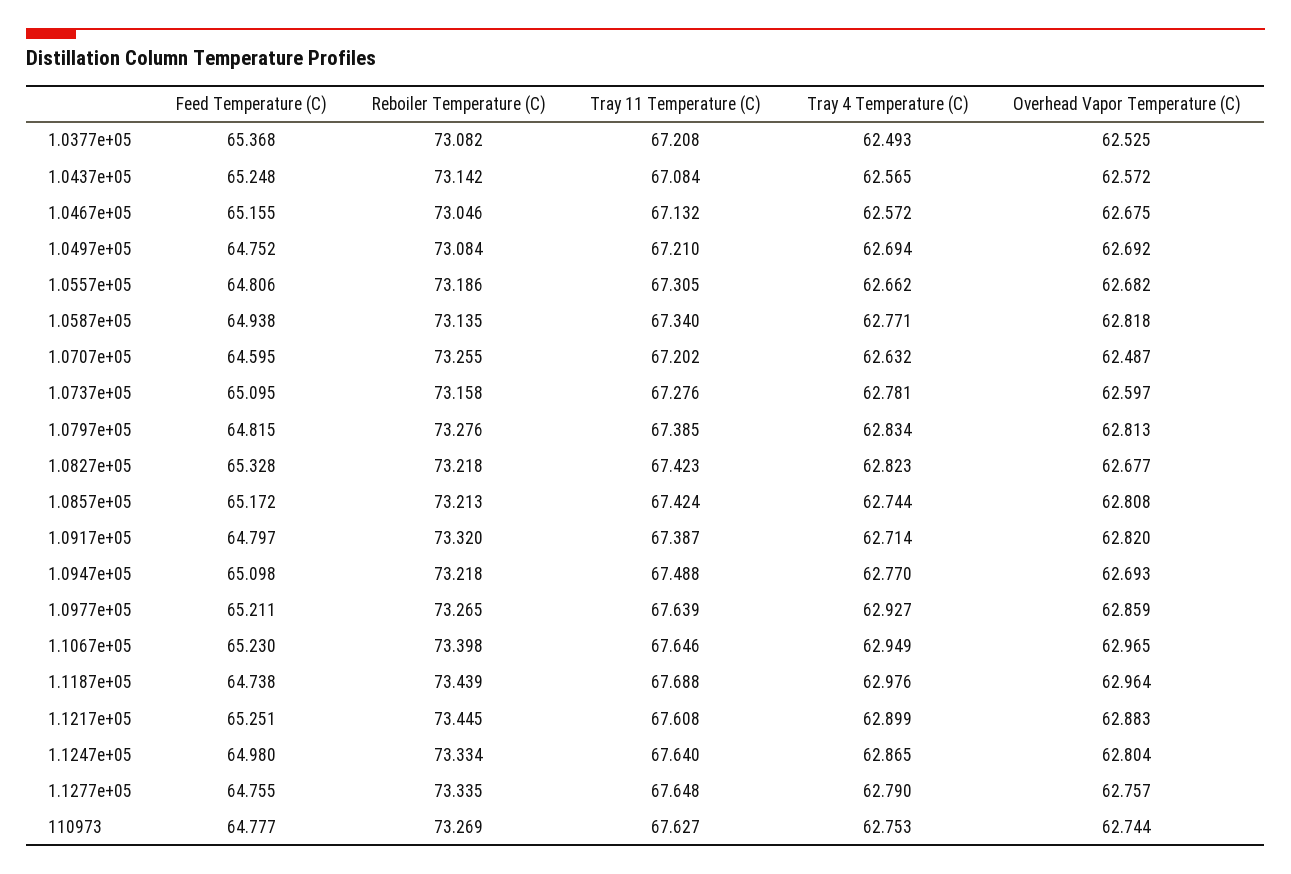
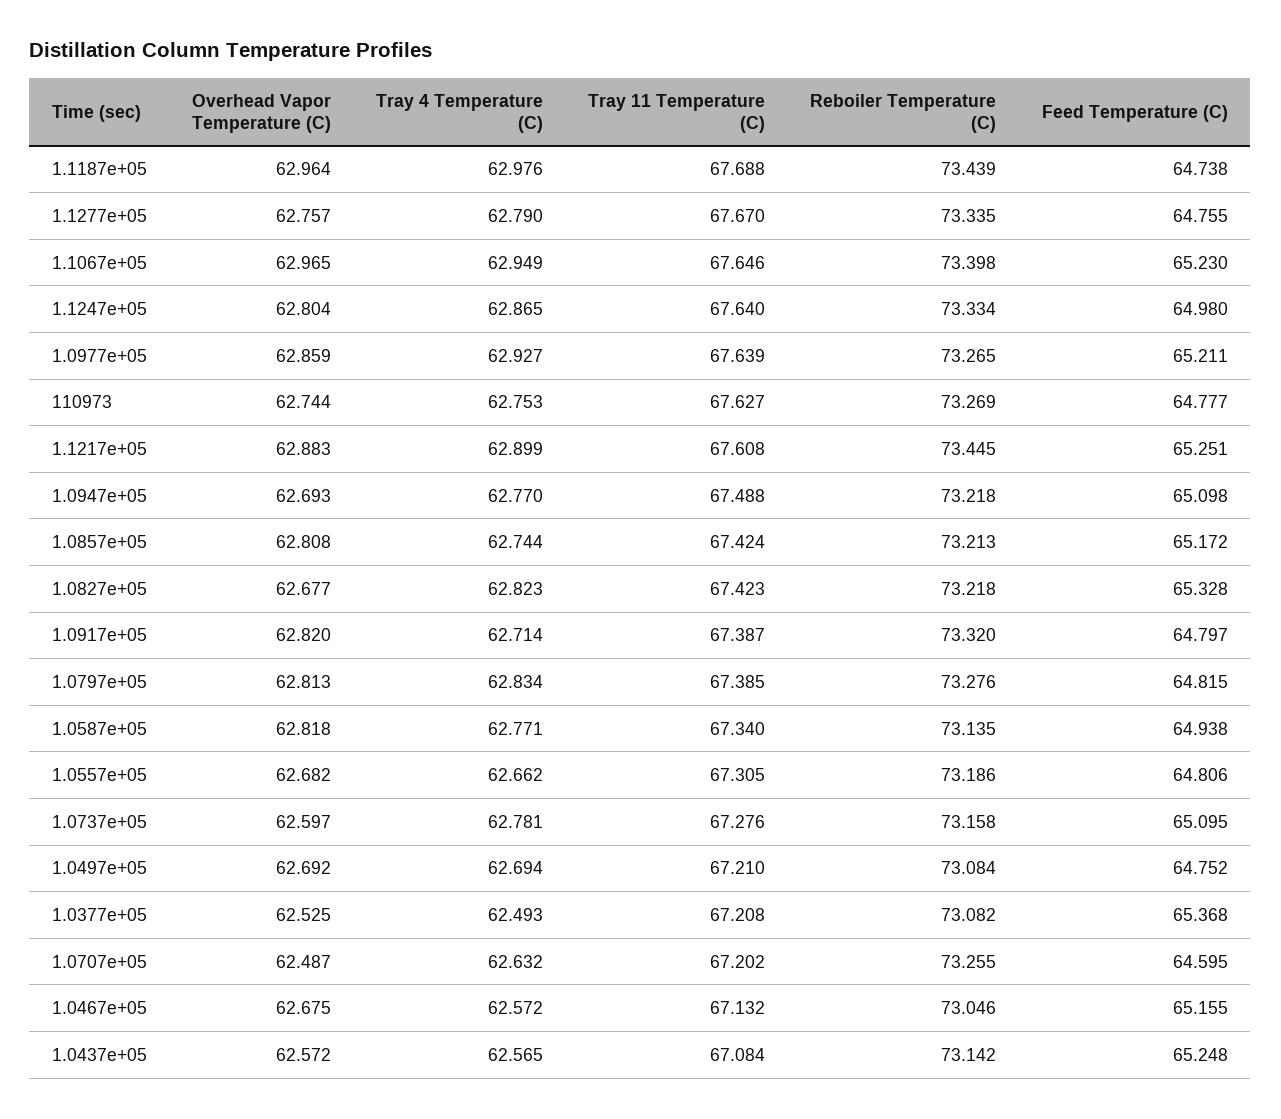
  {
    "Feed Temperature (C)": {
      "1.0377e+05": 65.368,
      "1.0437e+05": 65.248,
      "1.0467e+05": 65.155,
      "1.0497e+05": 64.752,
      "1.0557e+05": 64.806,
      "1.0587e+05": 64.938,
      "1.0707e+05": 64.595,
      "1.0737e+05": 65.095,
      "1.0797e+05": 64.815,
      "1.0827e+05": 65.328,
      "1.0857e+05": 65.172,
      "1.0917e+05": 64.797,
      "1.0947e+05": 65.098,
      "1.0977e+05": 65.211,
      "1.1067e+05": 65.23,
      "1.1187e+05": 64.738,
      "1.1217e+05": 65.251,
      "1.1247e+05": 64.98,
      "1.1277e+05": 64.755,
      "110973": 64.777
    },
    "Reboiler Temperature (C)": {
      "1.0377e+05": 73.082,
      "1.0437e+05": 73.142,
      "1.0467e+05": 73.046,
      "1.0497e+05": 73.084,
      "1.0557e+05": 73.186,
      "1.0587e+05": 73.135,
      "1.0707e+05": 73.255,
      "1.0737e+05": 73.158,
      "1.0797e+05": 73.276,
      "1.0827e+05": 73.218,
      "1.0857e+05": 73.213,
      "1.0917e+05": 73.32,
      "1.0947e+05": 73.218,
      "1.0977e+05": 73.265,
      "1.1067e+05": 73.398,
      "1.1187e+05": 73.439,
      "1.1217e+05": 73.445,
      "1.1247e+05": 73.334,
      "1.1277e+05": 73.335,
      "110973": 73.269
    },
    "Tray 11 Temperature (C)": {
      "1.0377e+05": 67.208,
      "1.0437e+05": 67.084,
      "1.0467e+05": 67.132,
      "1.0497e+05": 67.21,
      "1.0557e+05": 67.305,
      "1.0587e+05": 67.34,
      "1.0707e+05": 67.202,
      "1.0737e+05": 67.276,
      "1.0797e+05": 67.385,
      "1.0827e+05": 67.423,
      "1.0857e+05": 67.424,
      "1.0917e+05": 67.387,
      "1.0947e+05": 67.488,
      "1.0977e+05": 67.639,
      "1.1067e+05": 67.646,
      "1.1187e+05": 67.688,
      "1.1217e+05": 67.608,
      "1.1247e+05": 67.64,
-     "1.1277e+05": 67.648,
+     "1.1277e+05": 67.67,
      "110973": 67.627
    },
    "Tray 4 Temperature (C)": {
      "1.0377e+05": 62.493,
      "1.0437e+05": 62.565,
      "1.0467e+05": 62.572,
      "1.0497e+05": 62.694,
      "1.0557e+05": 62.662,
      "1.0587e+05": 62.771,
      "1.0707e+05": 62.632,
      "1.0737e+05": 62.781,
      "1.0797e+05": 62.834,
      "1.0827e+05": 62.823,
      "1.0857e+05": 62.744,
      "1.0917e+05": 62.714,
      "1.0947e+05": 62.77,
      "1.0977e+05": 62.927,
      "1.1067e+05": 62.949,
      "1.1187e+05": 62.976,
      "1.1217e+05": 62.899,
      "1.1247e+05": 62.865,
      "1.1277e+05": 62.79,
      "110973": 62.753
    },
    "Overhead Vapor Temperature (C)": {
      "1.0377e+05": 62.525,
      "1.0437e+05": 62.572,
      "1.0467e+05": 62.675,
      "1.0497e+05": 62.692,
      "1.0557e+05": 62.682,
      "1.0587e+05": 62.818,
      "1.0707e+05": 62.487,
      "1.0737e+05": 62.597,
      "1.0797e+05": 62.813,
      "1.0827e+05": 62.677,
      "1.0857e+05": 62.808,
      "1.0917e+05": 62.82,
      "1.0947e+05": 62.693,
      "1.0977e+05": 62.859,
      "1.1067e+05": 62.965,
      "1.1187e+05": 62.964,
      "1.1217e+05": 62.883,
      "1.1247e+05": 62.804,
      "1.1277e+05": 62.757,
      "110973": 62.744
    }
  }

